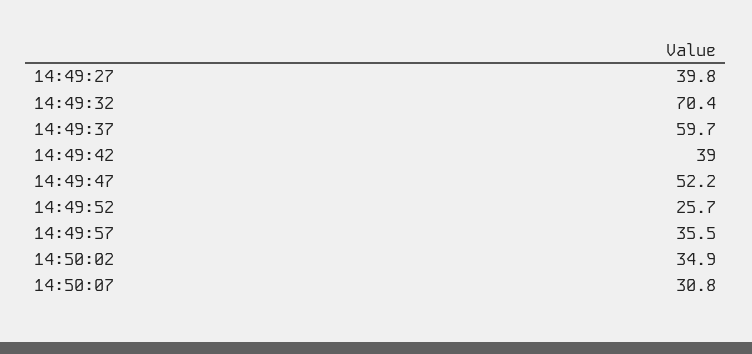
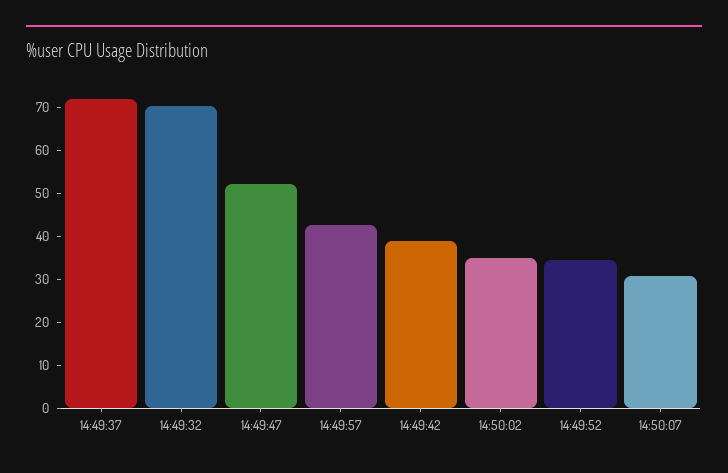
  {
-   "14:49:27": 39.8,
    "14:49:32": 70.4,
-   "14:49:37": 59.7,
+   "14:49:37": 72,
    "14:49:42": 39,
    "14:49:47": 52.2,
-   "14:49:52": 25.7,
+   "14:49:52": 34,
-   "14:49:57": 35.5,
+   "14:49:57": 42,
    "14:50:02": 34.9,
    "14:50:07": 30.8
  }

